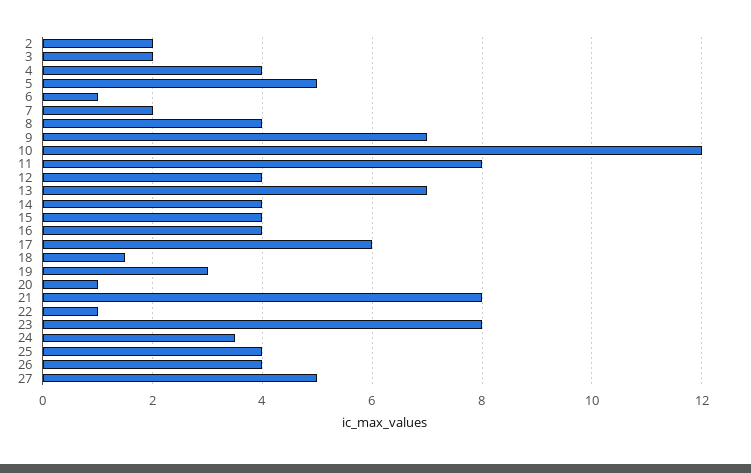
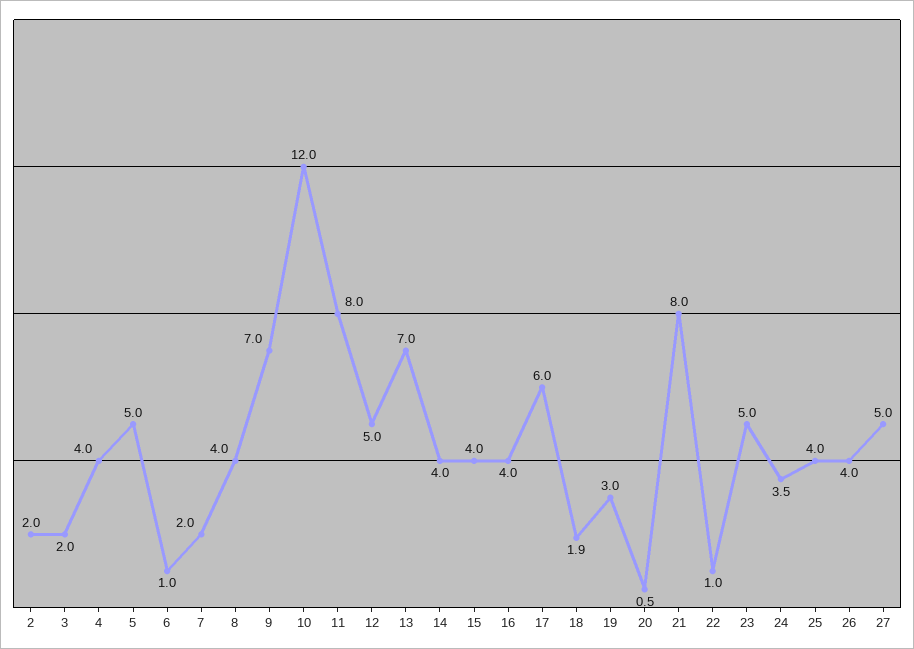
  {
    "2": 2,
    "3": 2,
    "4": 4,
    "5": 5,
    "6": 1,
    "7": 2,
    "8": 4,
    "9": 7,
    "10": 12,
    "11": 8,
-   "12": 4,
+   "12": 5,
    "13": 7,
    "14": 4,
    "15": 4,
    "16": 4,
    "17": 6,
-   "18": 1.5,
+   "18": 1.9,
    "19": 3,
-   "20": 1,
+   "20": 0.5,
    "21": 8,
    "22": 1,
-   "23": 8,
+   "23": 5,
    "24": 3.5,
    "25": 4,
    "26": 4,
    "27": 5
  }

